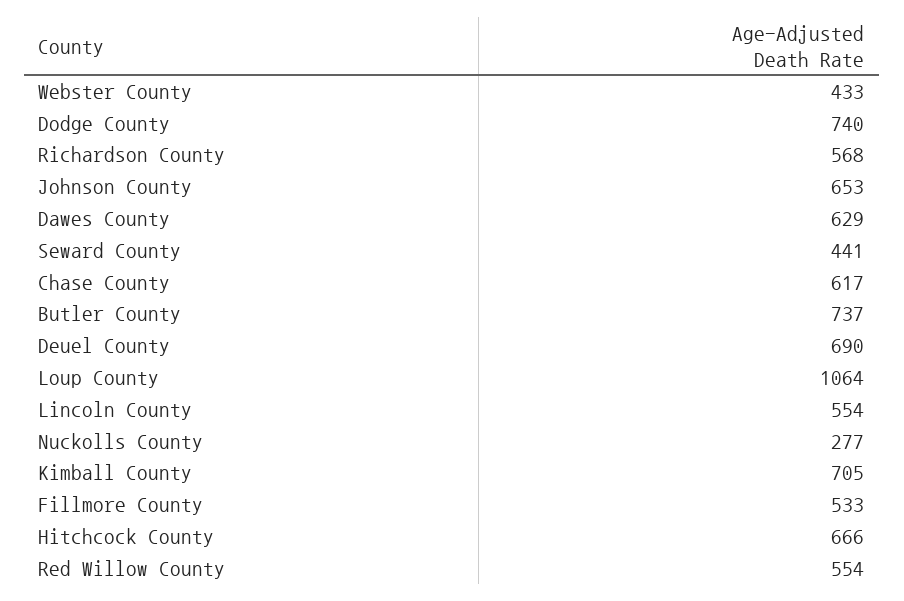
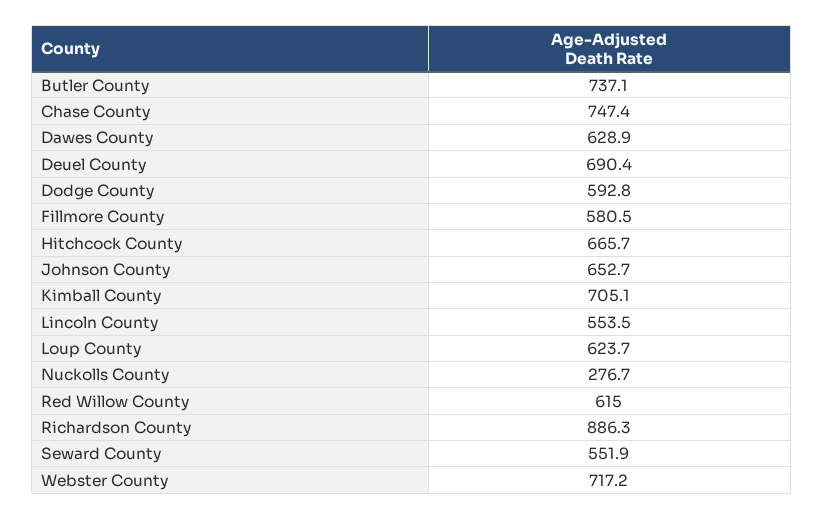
  {
-   "Webster County": 433,
+   "Webster County": 717.2,
-   "Dodge County": 740,
+   "Dodge County": 592.8,
-   "Richardson County": 568,
+   "Richardson County": 886.3,
    "Johnson County": 652.7,
    "Dawes County": 628.9,
-   "Seward County": 441,
+   "Seward County": 551.9,
-   "Chase County": 617,
+   "Chase County": 747.4,
    "Butler County": 737.1,
    "Deuel County": 690.4,
-   "Loup County": 1064,
+   "Loup County": 623.7,
    "Lincoln County": 553.5,
    "Nuckolls County": 276.7,
    "Kimball County": 705.1,
-   "Fillmore County": 533,
+   "Fillmore County": 580.5,
    "Hitchcock County": 665.7,
-   "Red Willow County": 554
+   "Red Willow County": 615
  }

